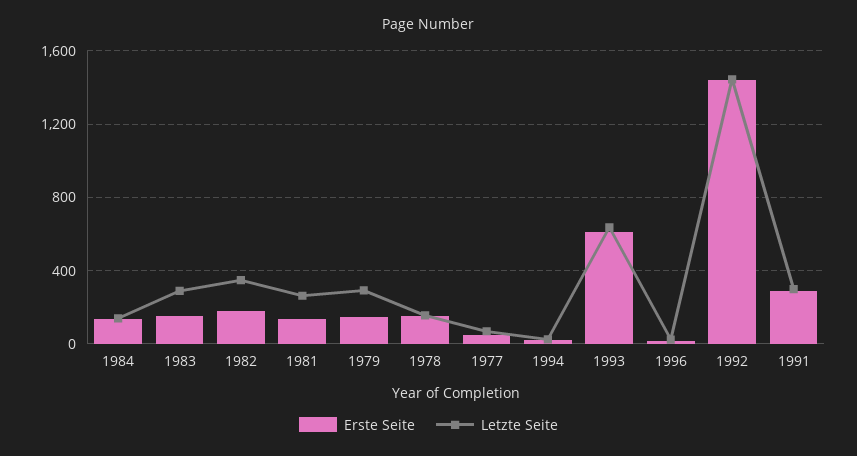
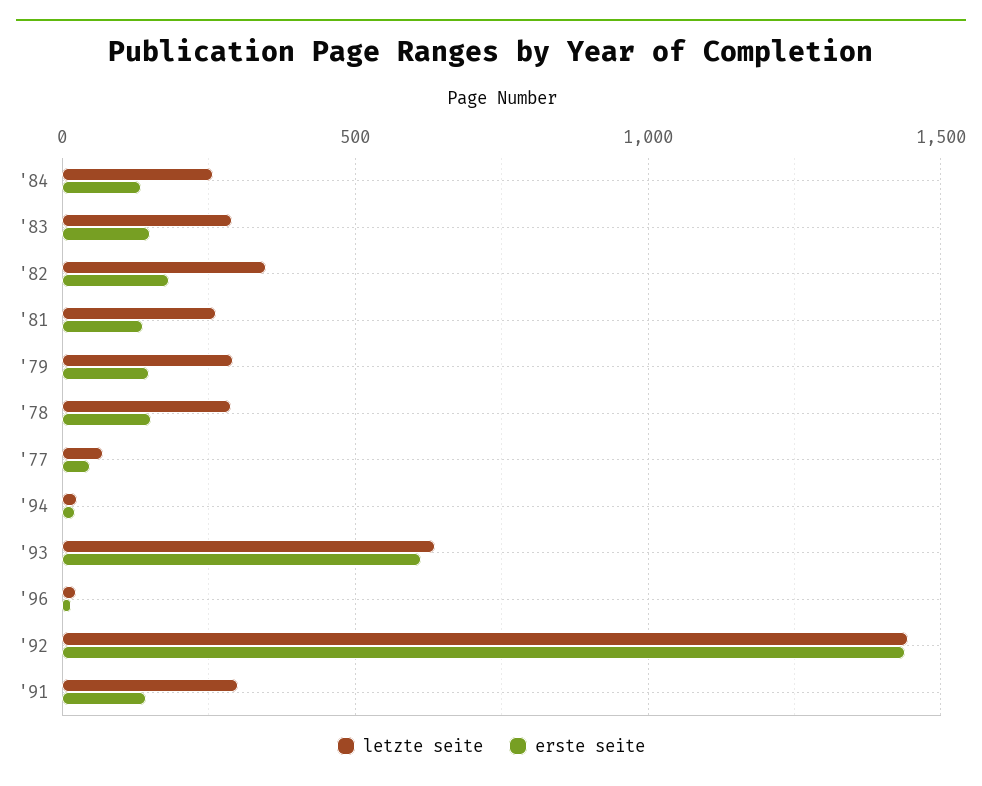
  {
    "Erste Seite": {
      "1984": 150,
      "1983": 150,
      "1982": 200,
      "1981": 150,
      "1979": 150,
      "1978": 150,
      "1977": 50,
      "1994": 0,
      "1993": 600,
      "1996": 0,
      "1992": 1450,
-     "1991": 300
+     "1991": 150
    },
    "Letzte Seite": {
-     "1984": 150,
+     "1984": 250,
      "1983": 300,
      "1982": 350,
      "1981": 250,
      "1979": 300,
-     "1978": 150,
+     "1978": 300,
      "1977": 50,
      "1994": 50,
      "1993": 650,
      "1996": 0,
      "1992": 1450,
      "1991": 300
    }
  }

